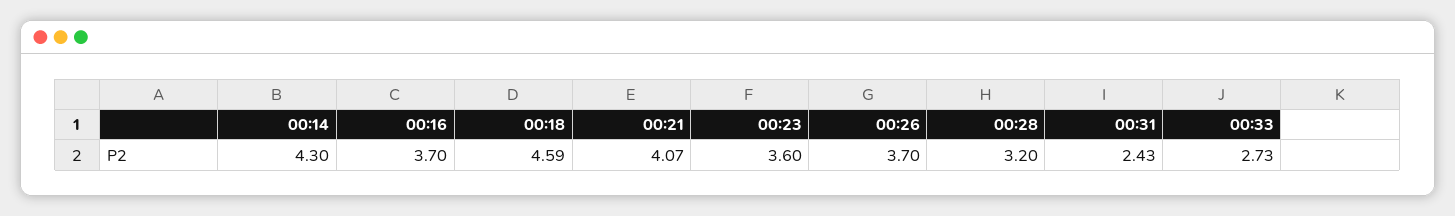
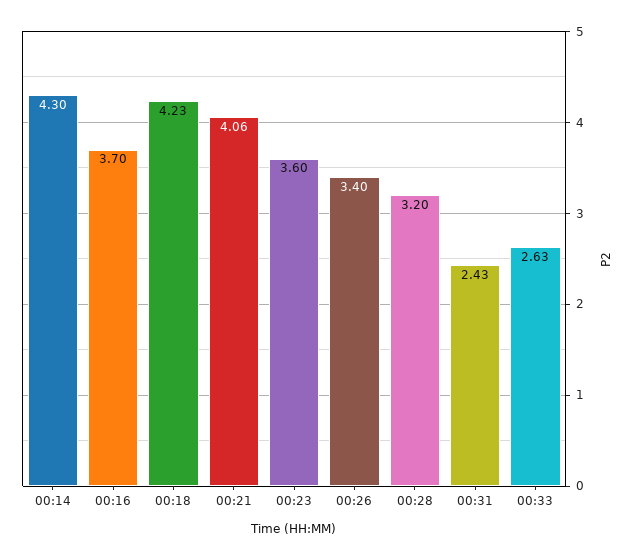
  {
    "00:14": 4.3,
    "00:16": 3.7,
-   "00:18": 4.59,
+   "00:18": 4.23,
-   "00:21": 4.07,
+   "00:21": 4.06,
    "00:23": 3.6,
-   "00:26": 3.7,
+   "00:26": 3.4,
    "00:28": 3.2,
    "00:31": 2.43,
-   "00:33": 2.73
+   "00:33": 2.63
  }

